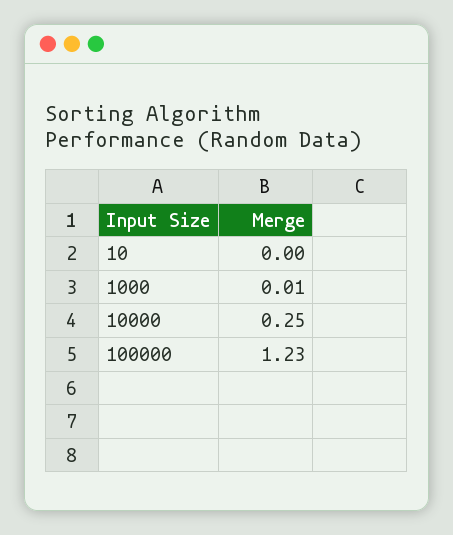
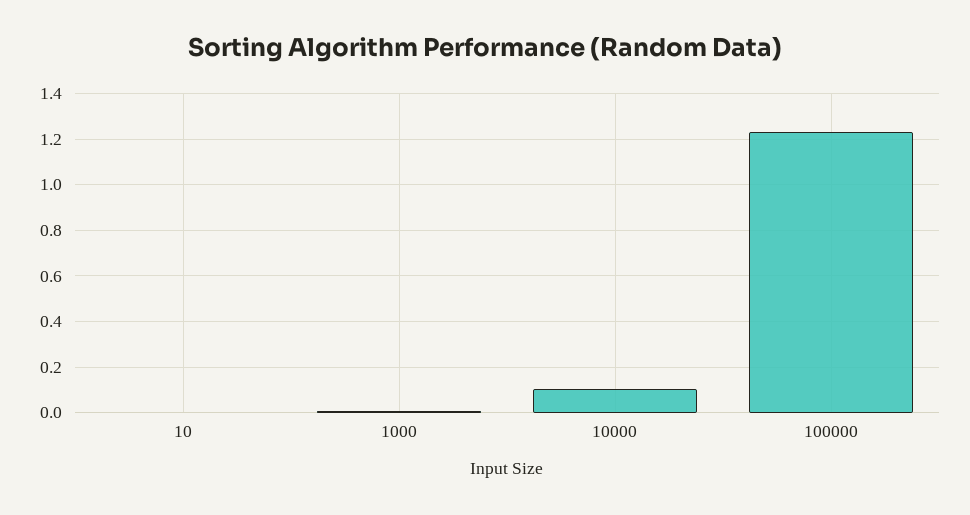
  {
    "10": 0,
    "1000": 0.01,
-   "10000": 0.25,
+   "10000": 0.1,
    "100000": 1.23
  }

